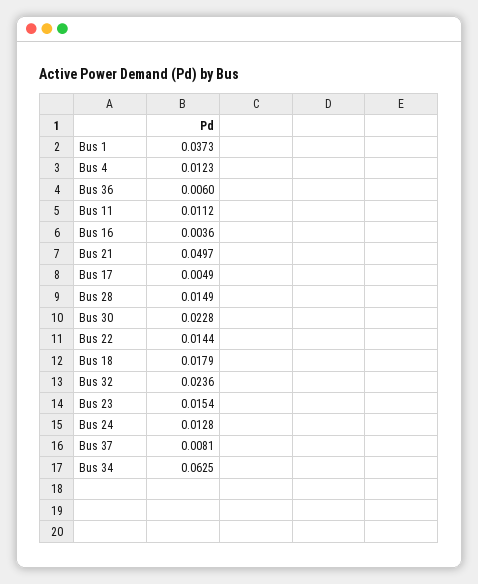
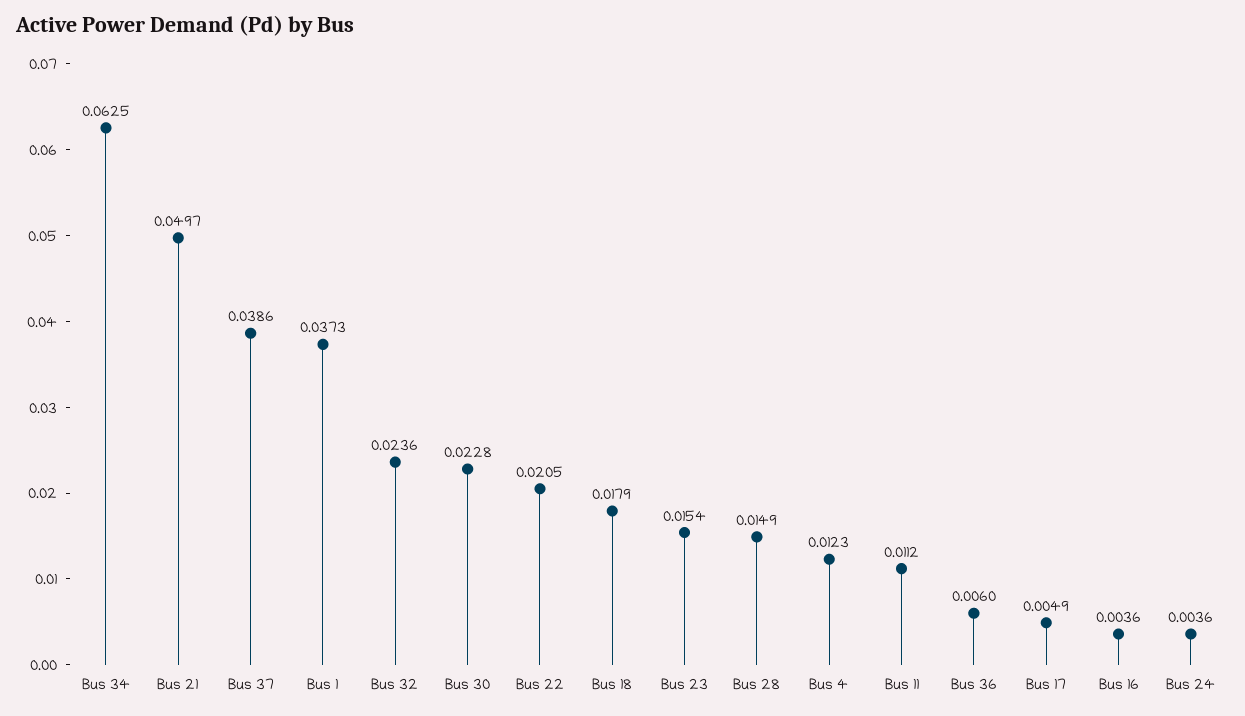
  {
    "Bus 1": 0.0373,
    "Bus 4": 0.0123,
    "Bus 36": 0.006,
    "Bus 11": 0.0112,
    "Bus 16": 0.0036,
    "Bus 21": 0.0497,
    "Bus 17": 0.0049,
    "Bus 28": 0.0149,
    "Bus 30": 0.0228,
-   "Bus 22": 0.0144,
+   "Bus 22": 0.0205,
    "Bus 18": 0.0179,
    "Bus 32": 0.0236,
    "Bus 23": 0.0154,
-   "Bus 24": 0.0128,
+   "Bus 24": 0.0036,
-   "Bus 37": 0.0081,
+   "Bus 37": 0.0386,
    "Bus 34": 0.0625
  }

